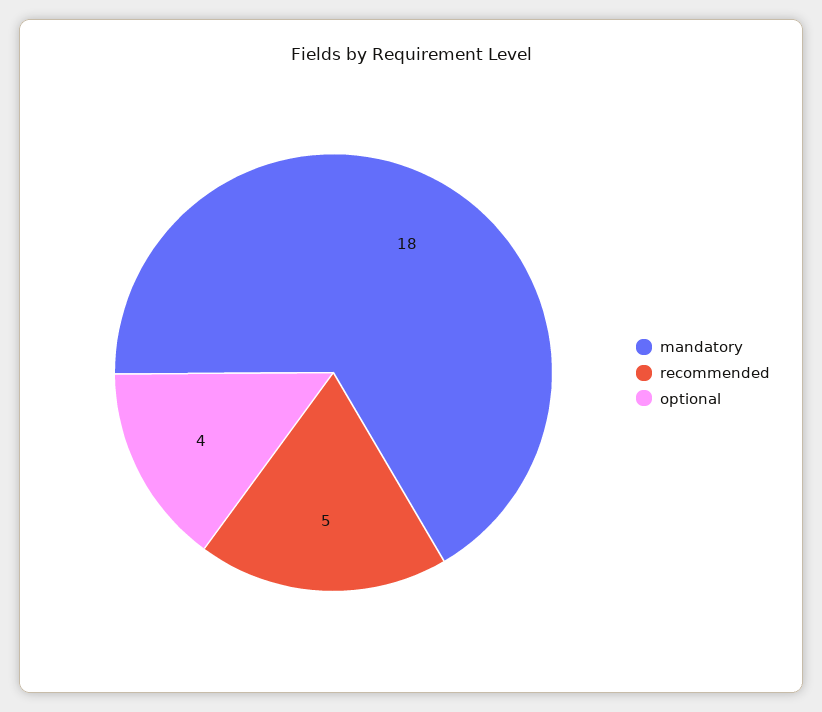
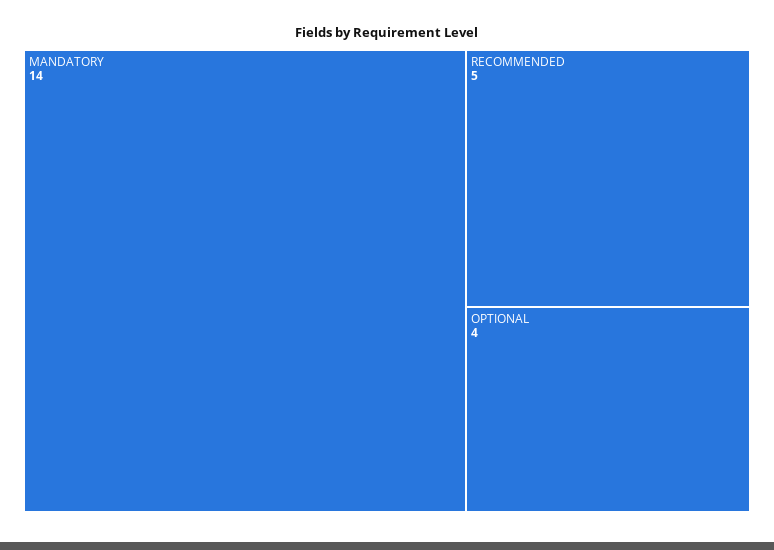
  {
-   "mandatory": 18,
+   "mandatory": 14,
    "recommended": 5,
    "optional": 4
  }

